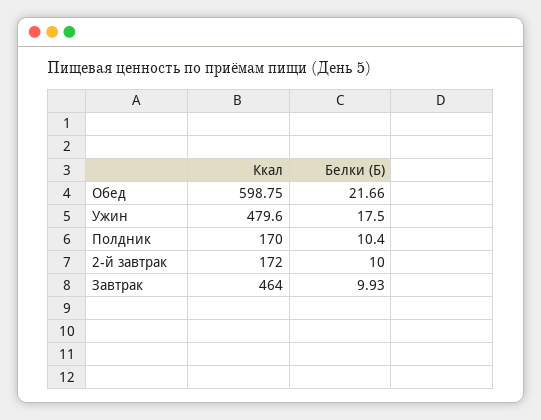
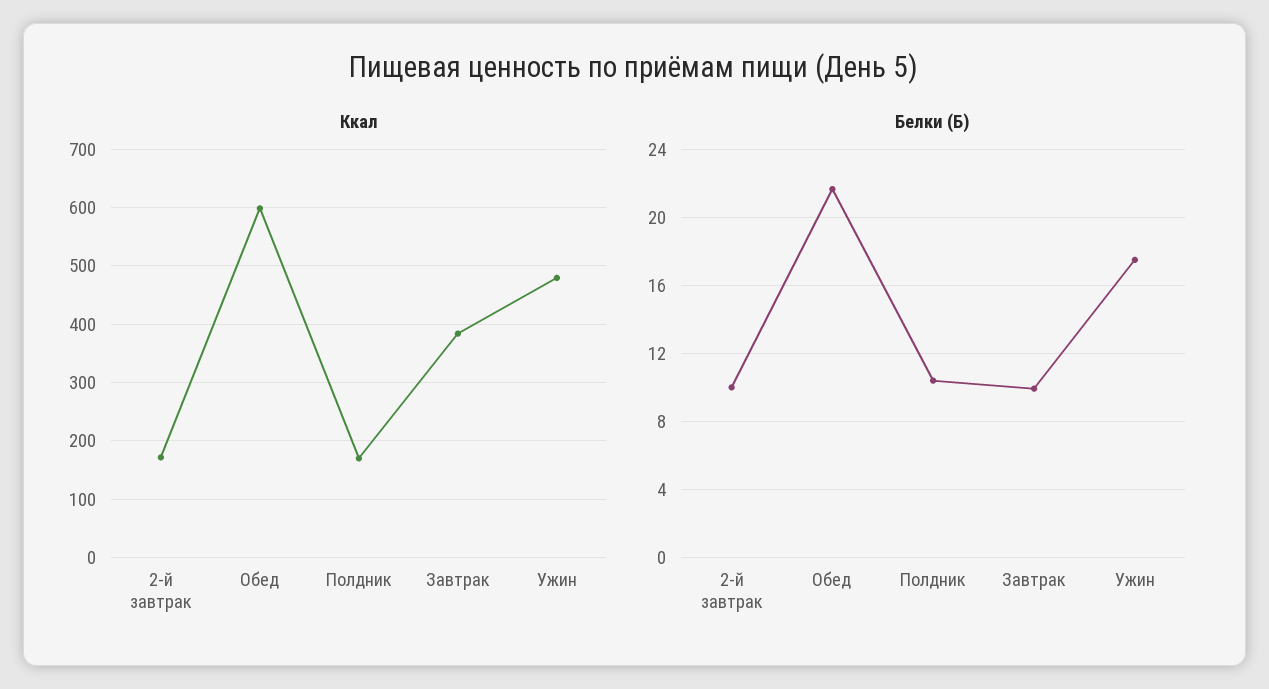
  {
    "Ккал": {
      "Обед": 598.75,
      "Ужин": 479.6,
      "Полдник": 170,
      "2-й завтрак": 172,
-     "Завтрак": 464
+     "Завтрак": 380
    },
    "Белки (Б)": {
      "Обед": 21.66,
      "Ужин": 17.5,
      "Полдник": 10.4,
      "2-й завтрак": 10,
      "Завтрак": 9.93
    }
  }

